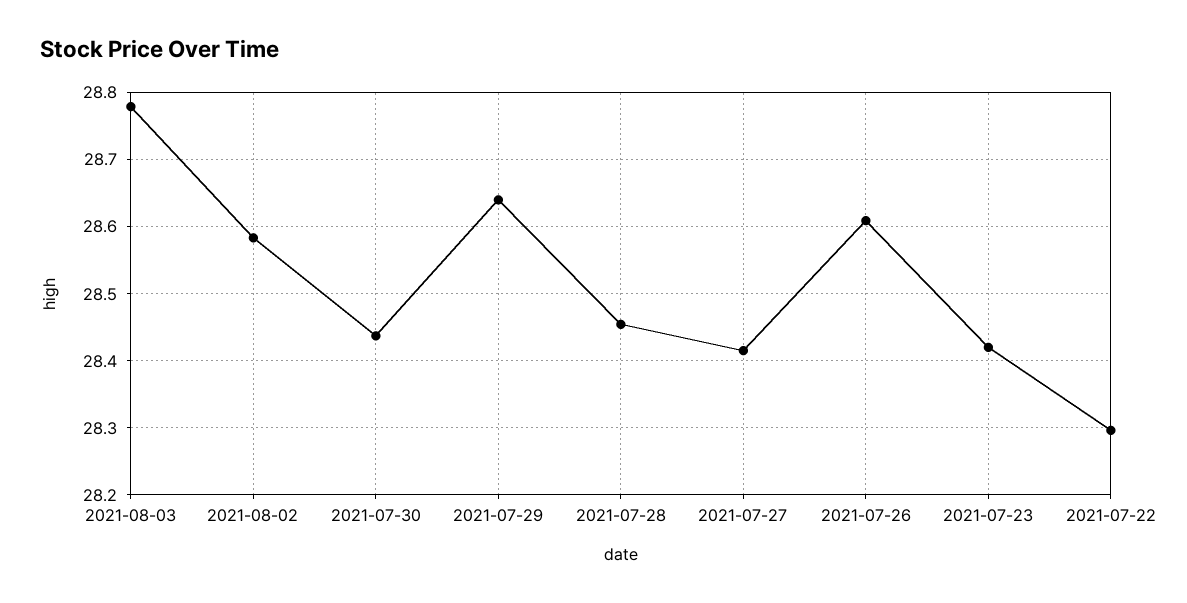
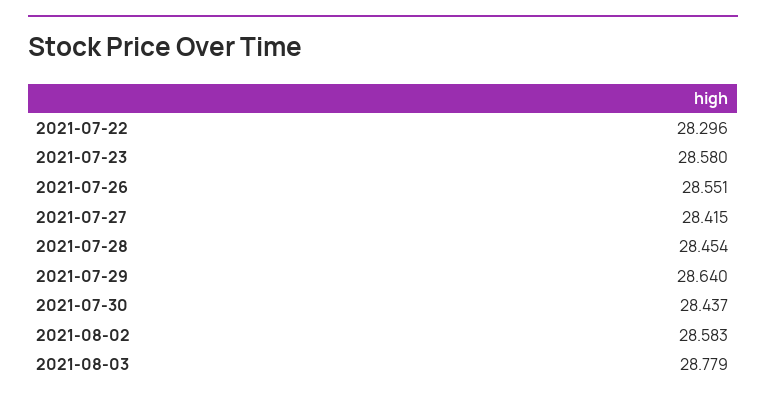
  {
    "2021-08-03": 28.779,
    "2021-08-02": 28.583,
    "2021-07-30": 28.437,
    "2021-07-29": 28.64,
    "2021-07-28": 28.454,
    "2021-07-27": 28.415,
-   "2021-07-26": 28.61,
+   "2021-07-26": 28.551,
-   "2021-07-23": 28.42,
+   "2021-07-23": 28.58,
    "2021-07-22": 28.296
  }

